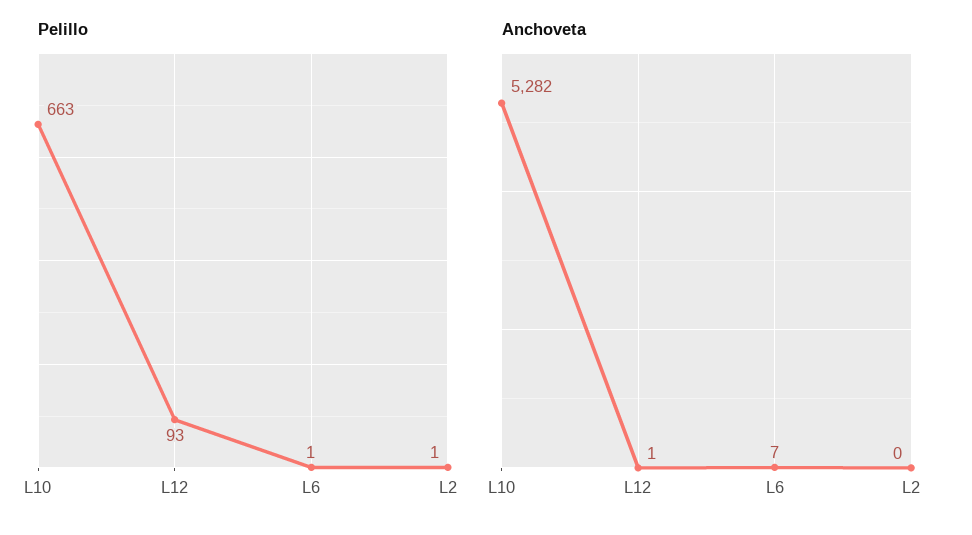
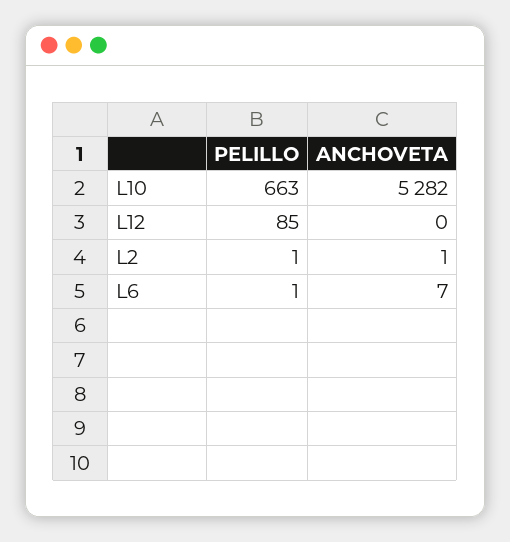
  {
    "Pelillo": {
      "L10": 663,
-     "L12": 93,
+     "L12": 85,
      "L6": 1,
      "L2": 1
    },
    "Anchoveta": {
      "L10": 5282,
-     "L12": 1,
+     "L12": 0,
      "L6": 7,
-     "L2": 0
+     "L2": 1
    }
  }

